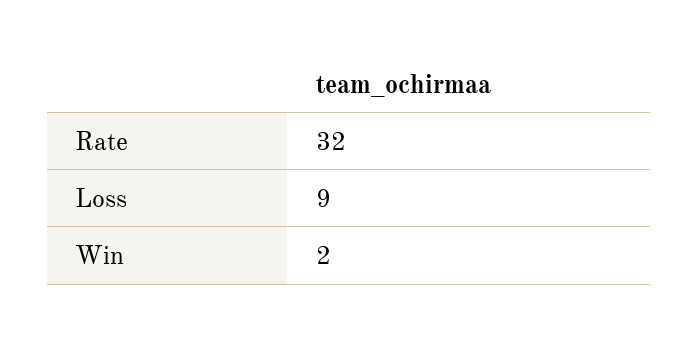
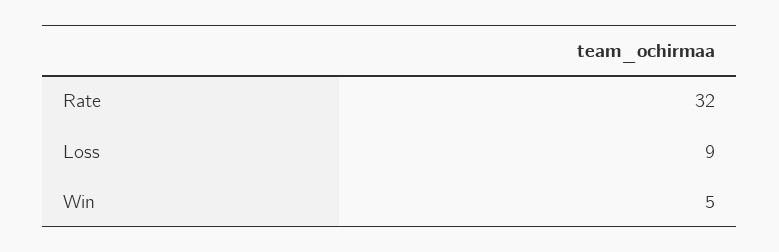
  {
    "Rate": 32,
    "Loss": 9,
-   "Win": 2
+   "Win": 5
  }

